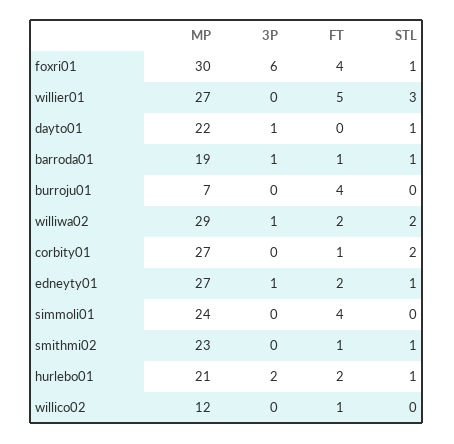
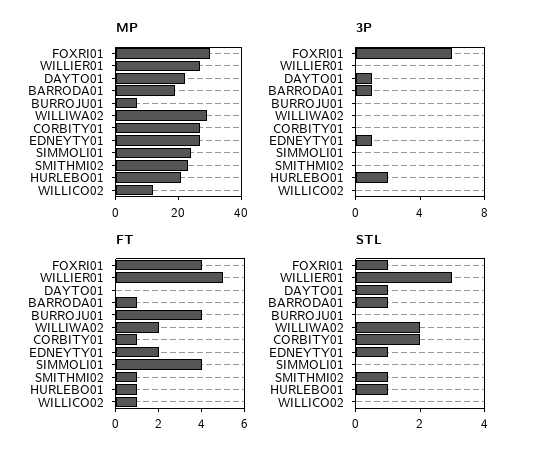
  {
    "MP": {
      "foxri01": 30,
      "willier01": 27,
      "dayto01": 22,
      "barroda01": 19,
      "burroju01": 7,
      "williwa02": 29,
      "corbity01": 27,
      "edneyty01": 27,
      "simmoli01": 24,
      "smithmi02": 23,
      "hurlebo01": 21,
      "willico02": 12
    },
    "3P": {
      "foxri01": 6,
      "willier01": 0,
      "dayto01": 1,
      "barroda01": 1,
      "burroju01": 0,
-     "williwa02": 1,
+     "williwa02": 0,
      "corbity01": 0,
      "edneyty01": 1,
      "simmoli01": 0,
      "smithmi02": 0,
      "hurlebo01": 2,
      "willico02": 0
    },
    "FT": {
      "foxri01": 4,
      "willier01": 5,
      "dayto01": 0,
      "barroda01": 1,
      "burroju01": 4,
      "williwa02": 2,
      "corbity01": 1,
      "edneyty01": 2,
      "simmoli01": 4,
      "smithmi02": 1,
-     "hurlebo01": 2,
+     "hurlebo01": 1,
      "willico02": 1
    },
    "STL": {
      "foxri01": 1,
      "willier01": 3,
      "dayto01": 1,
      "barroda01": 1,
      "burroju01": 0,
      "williwa02": 2,
      "corbity01": 2,
      "edneyty01": 1,
      "simmoli01": 0,
      "smithmi02": 1,
      "hurlebo01": 1,
      "willico02": 0
    }
  }

